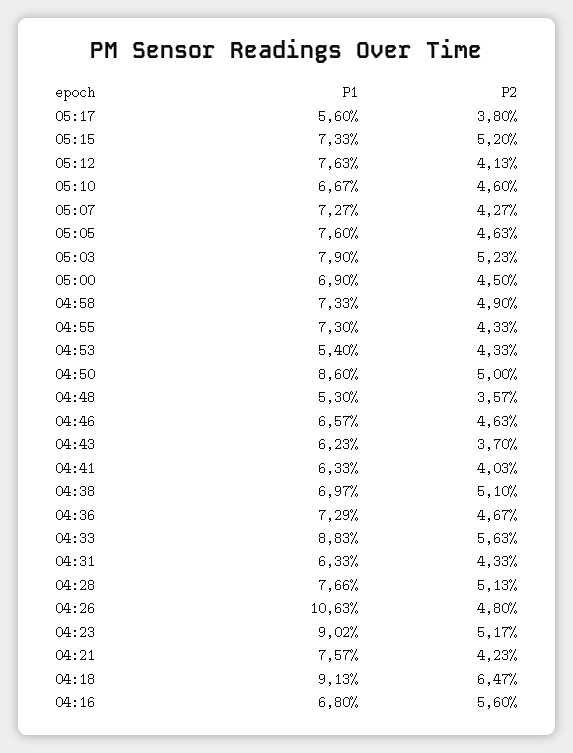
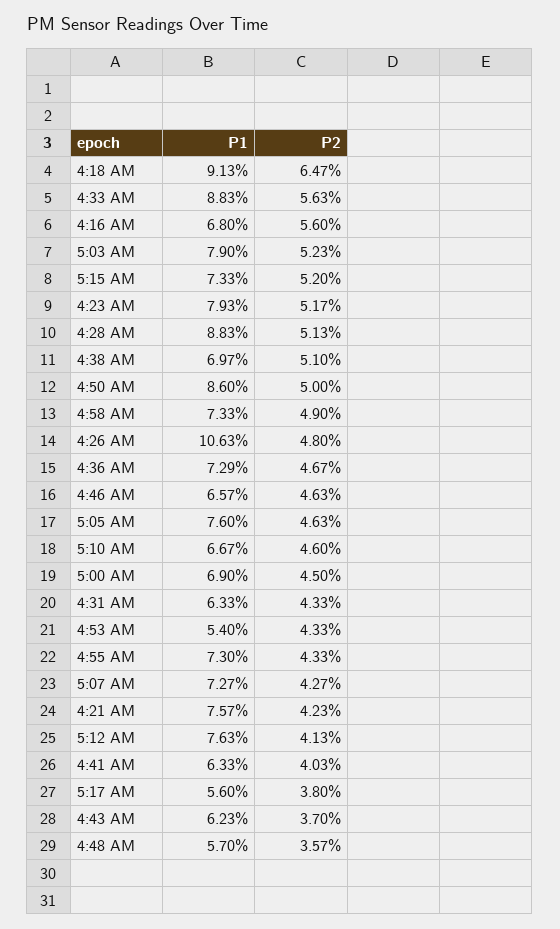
  {
    "P1": {
      "05:17": 5.6,
      "05:15": 7.33,
      "05:12": 7.63,
      "05:10": 6.67,
      "05:07": 7.27,
      "05:05": 7.6,
      "05:03": 7.9,
      "05:00": 6.9,
      "04:58": 7.33,
      "04:55": 7.3,
      "04:53": 5.4,
      "04:50": 8.6,
-     "04:48": 5.3,
+     "04:48": 5.7,
      "04:46": 6.57,
      "04:43": 6.23,
      "04:41": 6.33,
      "04:38": 6.97,
      "04:36": 7.29,
      "04:33": 8.83,
      "04:31": 6.33,
-     "04:28": 7.66,
+     "04:28": 8.83,
      "04:26": 10.63,
-     "04:23": 9.02,
+     "04:23": 7.93,
      "04:21": 7.57,
      "04:18": 9.13,
      "04:16": 6.8
    },
    "P2": {
      "05:17": 3.8,
      "05:15": 5.2,
      "05:12": 4.13,
      "05:10": 4.6,
      "05:07": 4.27,
      "05:05": 4.63,
      "05:03": 5.23,
      "05:00": 4.5,
      "04:58": 4.9,
      "04:55": 4.33,
      "04:53": 4.33,
      "04:50": 5,
      "04:48": 3.57,
      "04:46": 4.63,
      "04:43": 3.7,
      "04:41": 4.03,
      "04:38": 5.1,
      "04:36": 4.67,
      "04:33": 5.63,
      "04:31": 4.33,
      "04:28": 5.13,
      "04:26": 4.8,
      "04:23": 5.17,
      "04:21": 4.23,
      "04:18": 6.47,
      "04:16": 5.6
    }
  }

